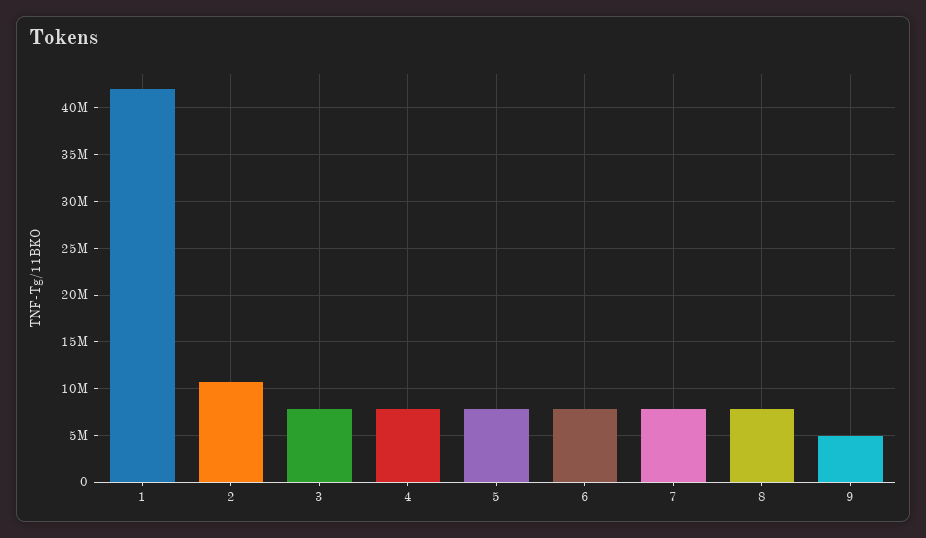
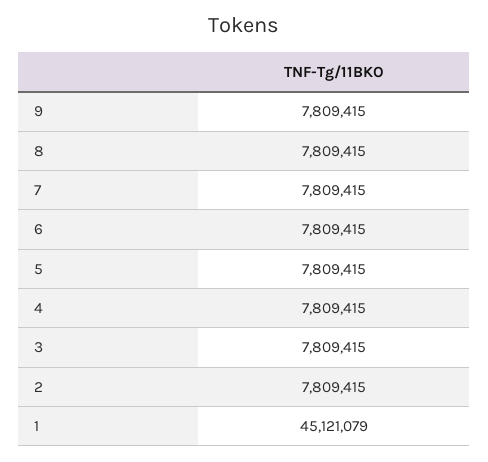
  {
-   "1": 42000000,
+   "1": 45121079,
-   "2": 11000000,
+   "2": 7809415,
    "3": 7809415,
    "4": 7809415,
    "5": 7809415,
    "6": 7809415,
    "7": 7809415,
    "8": 7809415,
-   "9": 5000000
+   "9": 7809415
  }

